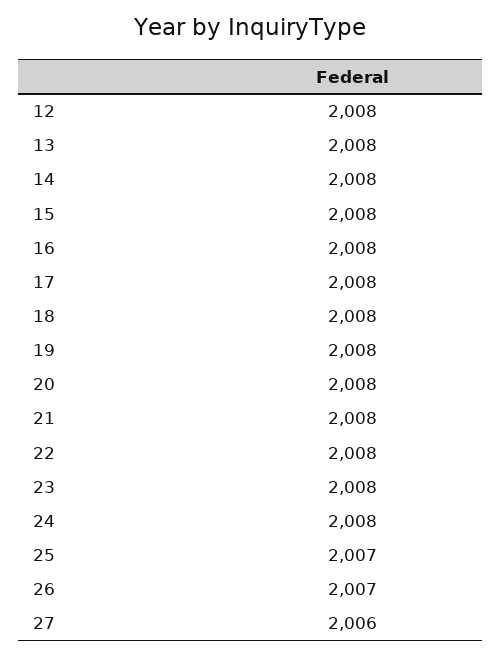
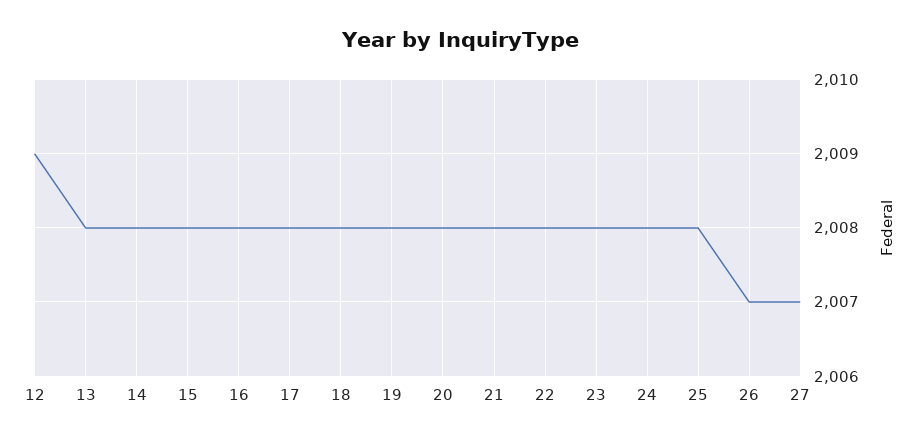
  {
-   "12": 2008,
+   "12": 2009,
    "13": 2008,
    "14": 2008,
    "15": 2008,
    "16": 2008,
    "17": 2008,
    "18": 2008,
    "19": 2008,
    "20": 2008,
    "21": 2008,
    "22": 2008,
    "23": 2008,
    "24": 2008,
-   "25": 2007,
+   "25": 2008,
    "26": 2007,
-   "27": 2006
+   "27": 2007
  }

